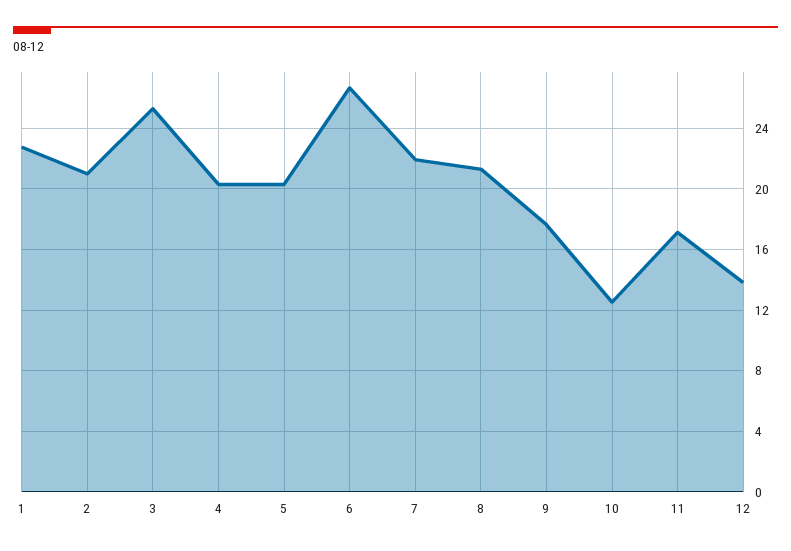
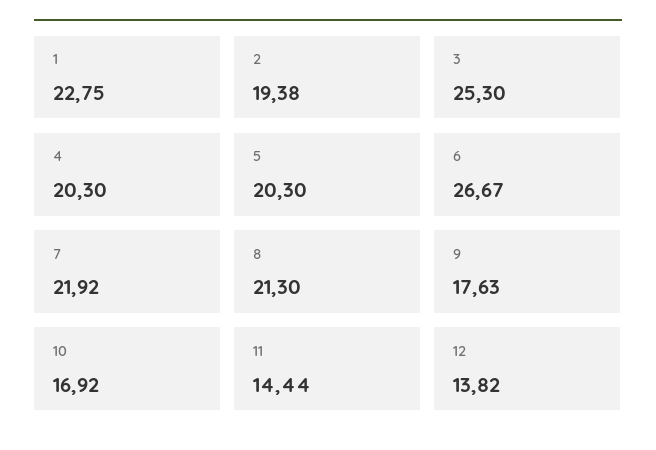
  {
    "1": 22.75,
-   "2": 21,
+   "2": 19.38,
    "3": 25.3,
    "4": 20.3,
    "5": 20.3,
    "6": 26.67,
    "7": 21.92,
    "8": 21.3,
    "9": 17.63,
-   "10": 12.5,
+   "10": 16.92,
-   "11": 17,
+   "11": 14.44,
    "12": 13.82
  }

